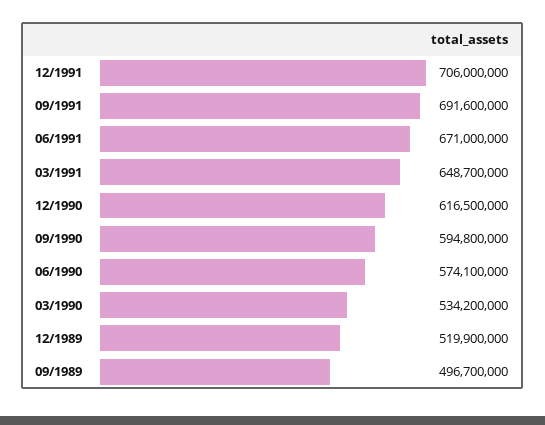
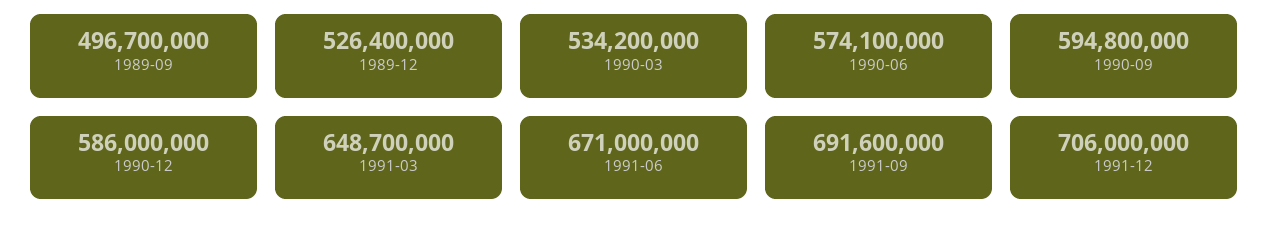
  {
    "12/1991": 706000000,
    "09/1991": 691600000,
    "06/1991": 671000000,
    "03/1991": 648700000,
-   "12/1990": 616500000,
+   "12/1990": 586000000,
    "09/1990": 594800000,
    "06/1990": 574100000,
    "03/1990": 534200000,
-   "12/1989": 519900000,
+   "12/1989": 526400000,
    "09/1989": 496700000
  }

